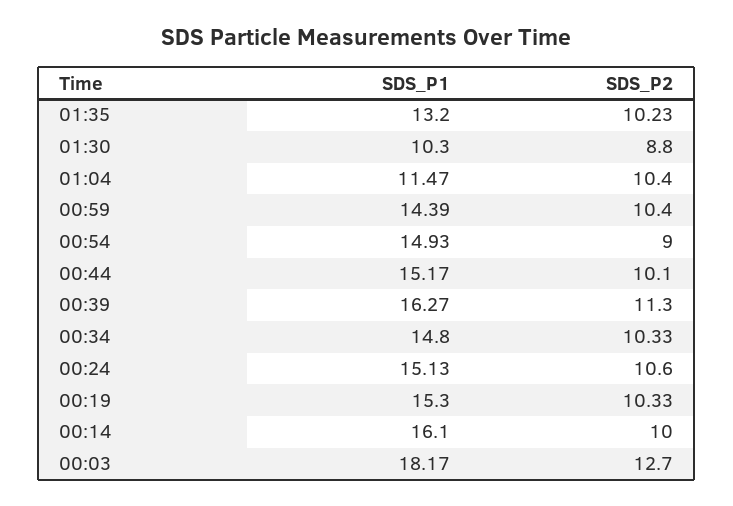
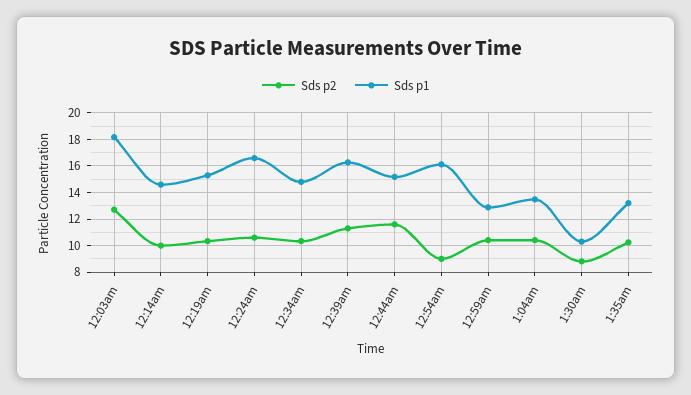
  {
    "SDS_P1": {
      "01:35": 13.2,
      "01:30": 10.3,
-     "01:04": 11.47,
+     "01:04": 13.5,
-     "00:59": 14.39,
+     "00:59": 13,
-     "00:54": 14.93,
+     "00:54": 16,
      "00:44": 15.17,
      "00:39": 16.27,
      "00:34": 14.8,
-     "00:24": 15.13,
+     "00:24": 16.5,
      "00:19": 15.3,
-     "00:14": 16.1,
+     "00:14": 14.5,
      "00:03": 18.17
    },
    "SDS_P2": {
      "01:35": 10.23,
      "01:30": 8.8,
      "01:04": 10.4,
      "00:59": 10.4,
      "00:54": 9,
-     "00:44": 10.1,
+     "00:44": 11.5,
      "00:39": 11.3,
      "00:34": 10.33,
      "00:24": 10.6,
      "00:19": 10.33,
      "00:14": 10,
      "00:03": 12.7
    }
  }

